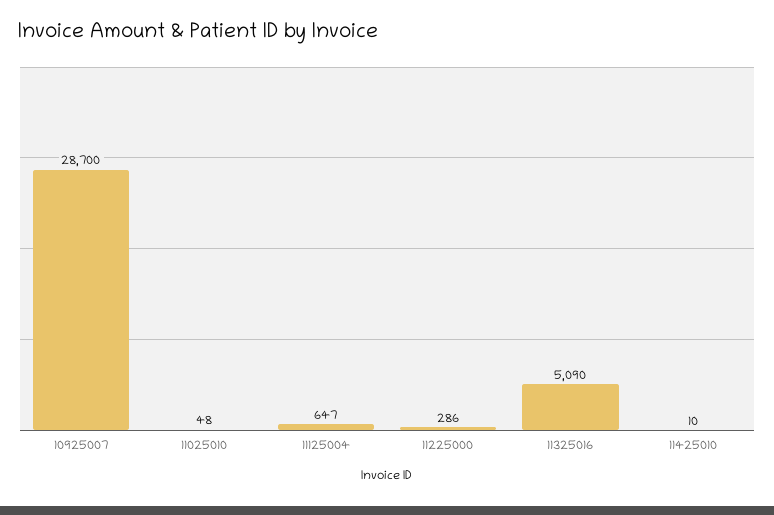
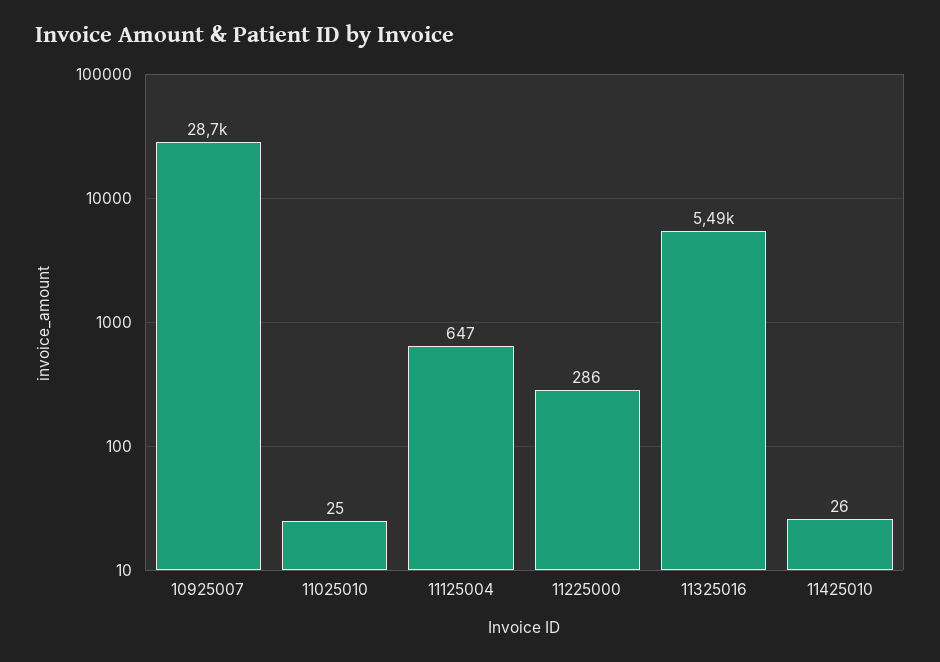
  {
    "10925007": 28700,
-   "11025010": 48,
+   "11025010": 25,
    "11125004": 647,
    "11225000": 286,
-   "11325016": 5090,
+   "11325016": 5490,
-   "11425010": 10
+   "11425010": 26
  }

